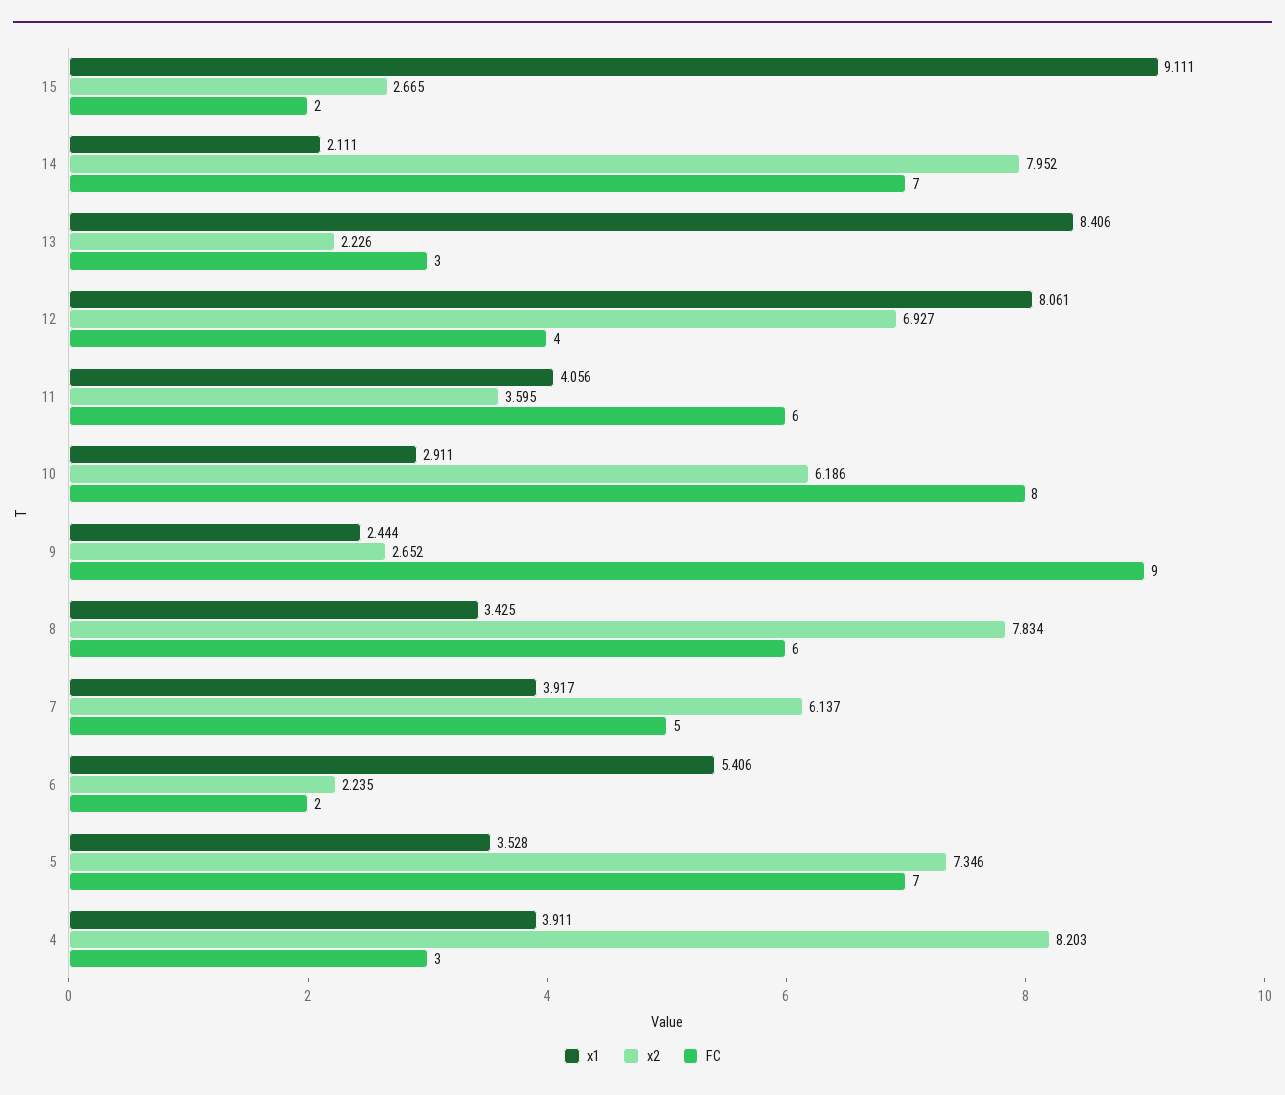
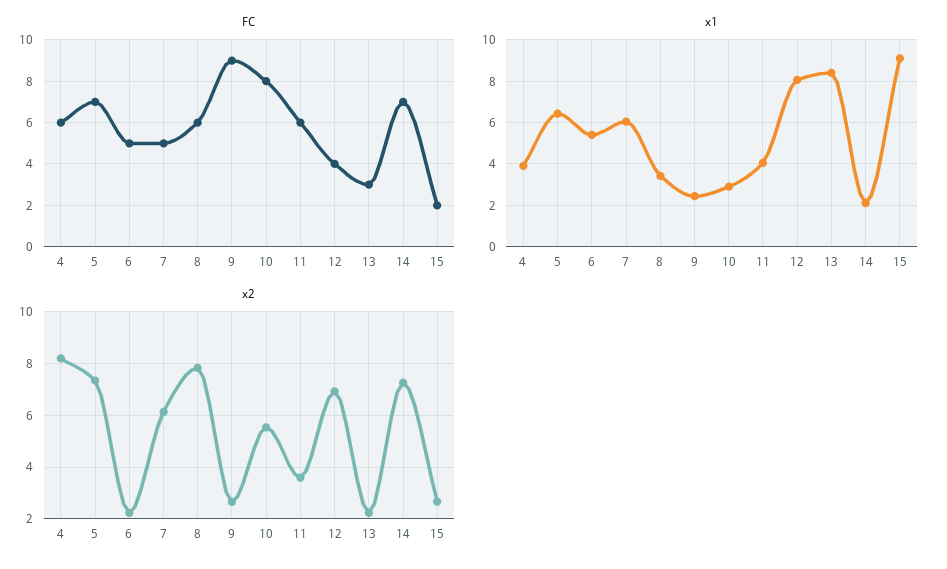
  {
    "x1": {
      "15": 9.111,
      "14": 2.111,
      "13": 8.406,
      "12": 8.061,
      "11": 4.056,
      "10": 2.911,
      "9": 2.444,
      "8": 3.425,
-     "7": 3.917,
+     "7": 6,
      "6": 5.406,
-     "5": 3.528,
+     "5": 6.5,
      "4": 3.911
    },
    "x2": {
      "15": 2.665,
-     "14": 7.952,
+     "14": 7.25,
      "13": 2.226,
      "12": 6.927,
      "11": 3.595,
-     "10": 6.186,
+     "10": 5.5,
      "9": 2.652,
      "8": 7.834,
      "7": 6.137,
      "6": 2.235,
      "5": 7.346,
      "4": 8.203
    },
    "FC": {
      "15": 2,
      "14": 7,
      "13": 3,
      "12": 4,
      "11": 6,
      "10": 8,
      "9": 9,
      "8": 6,
      "7": 5,
-     "6": 2,
+     "6": 5,
      "5": 7,
-     "4": 3
+     "4": 6
    }
  }

